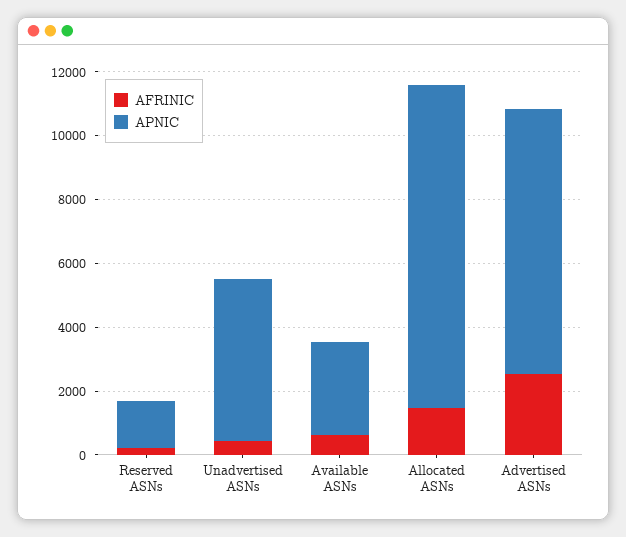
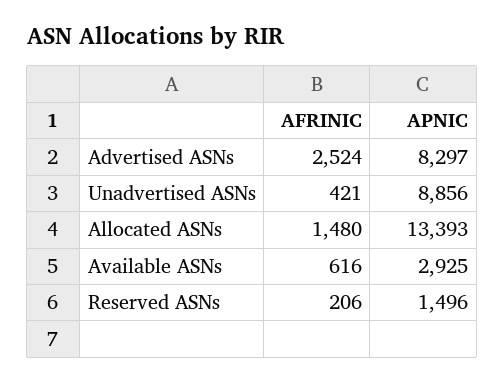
  {
    "AFRINIC": {
      "Reserved ASNs": 206,
      "Unadvertised ASNs": 421,
      "Available ASNs": 616,
      "Allocated ASNs": 1480,
      "Advertised ASNs": 2524
    },
    "APNIC": {
      "Reserved ASNs": 1496,
-     "Unadvertised ASNs": 5000,
+     "Unadvertised ASNs": 8856,
      "Available ASNs": 2925,
-     "Allocated ASNs": 10000,
+     "Allocated ASNs": 13393,
      "Advertised ASNs": 8297
    }
  }

